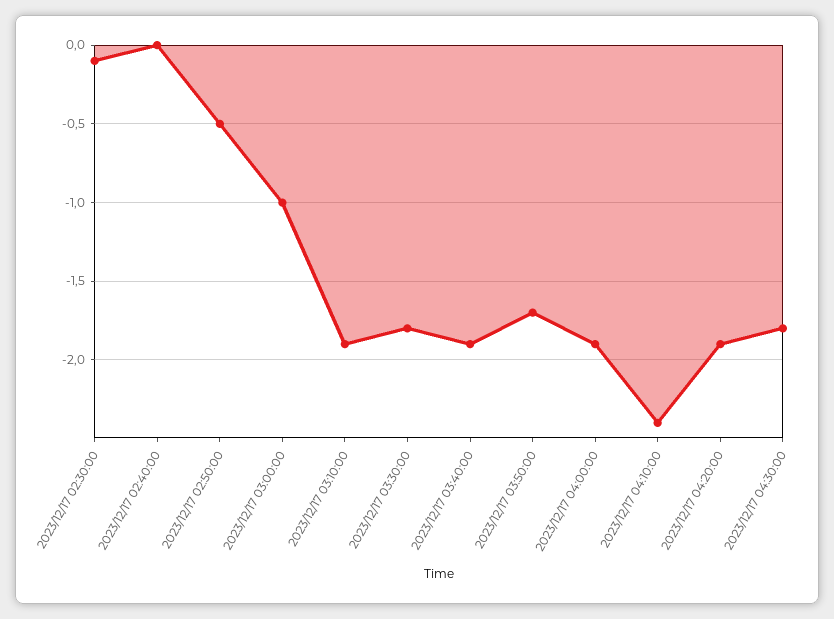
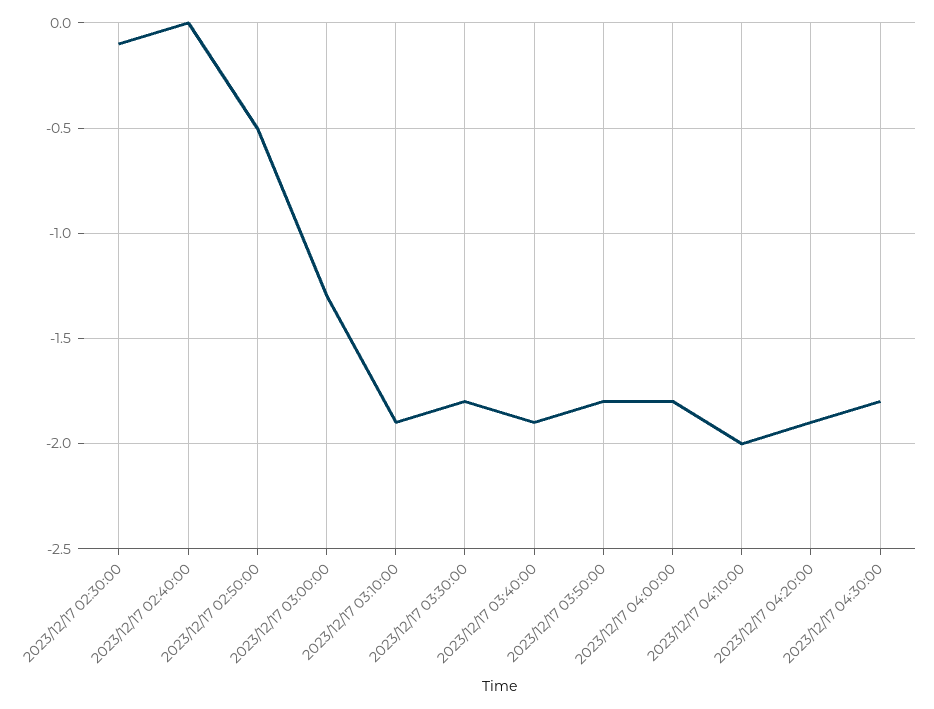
  {
    "2023/12/17 02:30:00": -0.1,
    "2023/12/17 02:40:00": 0,
    "2023/12/17 02:50:00": -0.5,
-   "2023/12/17 03:00:00": -1,
+   "2023/12/17 03:00:00": -1.3,
    "2023/12/17 03:10:00": -1.9,
    "2023/12/17 03:30:00": -1.8,
    "2023/12/17 03:40:00": -1.9,
-   "2023/12/17 03:50:00": -1.7,
+   "2023/12/17 03:50:00": -1.8,
-   "2023/12/17 04:00:00": -1.9,
+   "2023/12/17 04:00:00": -1.8,
-   "2023/12/17 04:10:00": -2.4,
+   "2023/12/17 04:10:00": -2,
    "2023/12/17 04:20:00": -1.9,
    "2023/12/17 04:30:00": -1.8
  }

